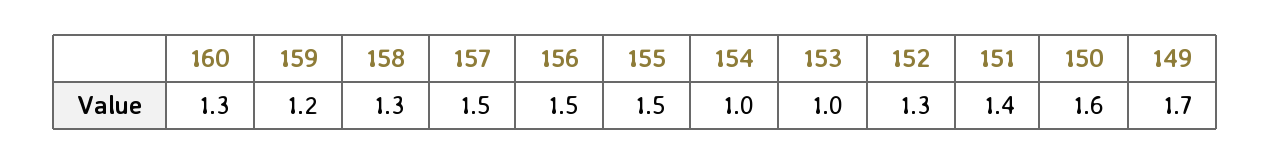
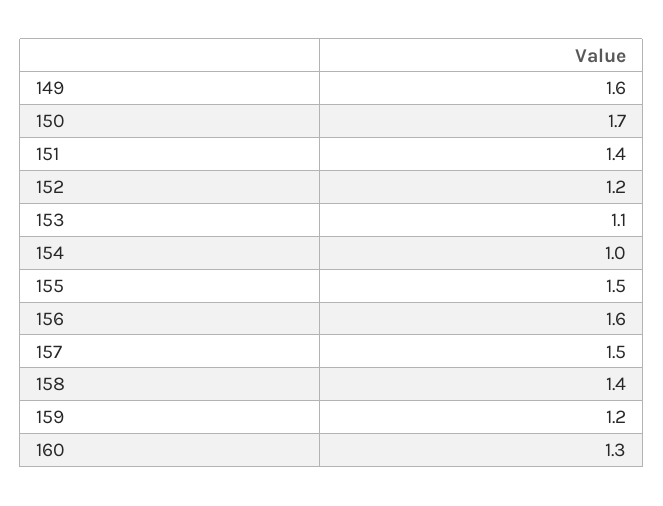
  {
    "160": 1.3,
    "159": 1.2,
-   "158": 1.3,
+   "158": 1.4,
    "157": 1.5,
-   "156": 1.5,
+   "156": 1.6,
    "155": 1.5,
    "154": 1,
-   "153": 1,
+   "153": 1.1,
-   "152": 1.3,
+   "152": 1.2,
    "151": 1.4,
-   "150": 1.6,
+   "150": 1.7,
-   "149": 1.7
+   "149": 1.6
  }

